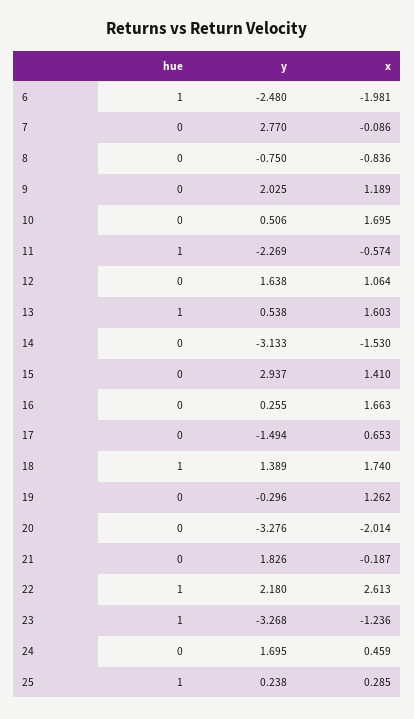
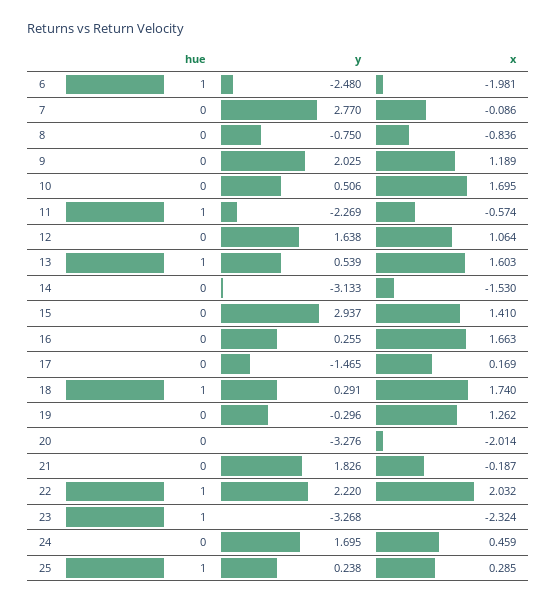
  {
    "hue": {
      "6": 1,
      "7": 0,
      "8": 0,
      "9": 0,
      "10": 0,
      "11": 1,
      "12": 0,
      "13": 1,
      "14": 0,
      "15": 0,
      "16": 0,
      "17": 0,
      "18": 1,
      "19": 0,
      "20": 0,
      "21": 0,
      "22": 1,
      "23": 1,
      "24": 0,
      "25": 1
    },
    "y": {
      "6": -2.48,
      "7": 2.77,
      "8": -0.75,
      "9": 2.025,
      "10": 0.506,
      "11": -2.269,
      "12": 1.638,
-     "13": 0.538,
+     "13": 0.539,
      "14": -3.133,
      "15": 2.937,
      "16": 0.255,
-     "17": -1.494,
+     "17": -1.465,
-     "18": 1.389,
+     "18": 0.291,
      "19": -0.296,
      "20": -3.276,
      "21": 1.826,
-     "22": 2.18,
+     "22": 2.22,
      "23": -3.268,
      "24": 1.695,
      "25": 0.238
    },
    "x": {
      "6": -1.981,
      "7": -0.086,
      "8": -0.836,
      "9": 1.189,
      "10": 1.695,
      "11": -0.574,
      "12": 1.064,
      "13": 1.603,
      "14": -1.53,
      "15": 1.41,
      "16": 1.663,
-     "17": 0.653,
+     "17": 0.169,
      "18": 1.74,
      "19": 1.262,
      "20": -2.014,
      "21": -0.187,
-     "22": 2.613,
+     "22": 2.032,
-     "23": -1.236,
+     "23": -2.324,
      "24": 0.459,
      "25": 0.285
    }
  }

